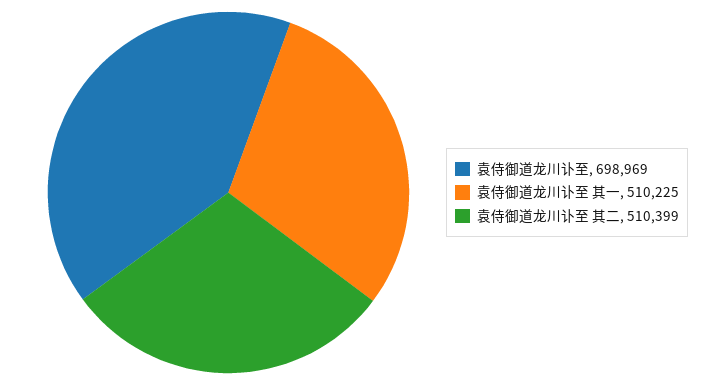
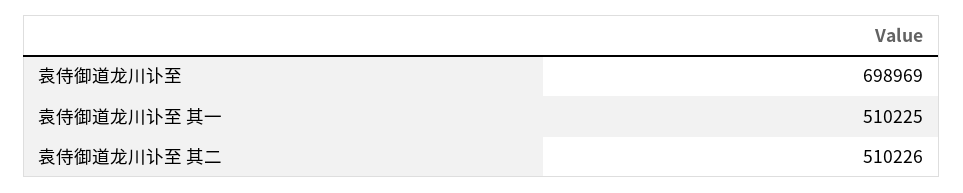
  {
    "袁侍御道龙川讣至": 698969,
    "袁侍御道龙川讣至 其一": 510225,
-   "袁侍御道龙川讣至 其二": 510399
+   "袁侍御道龙川讣至 其二": 510226
  }

